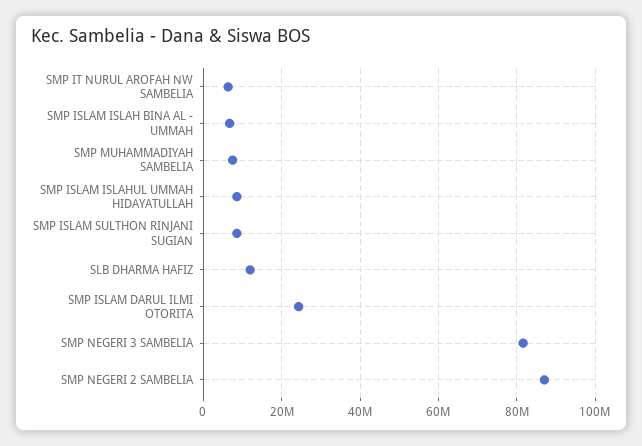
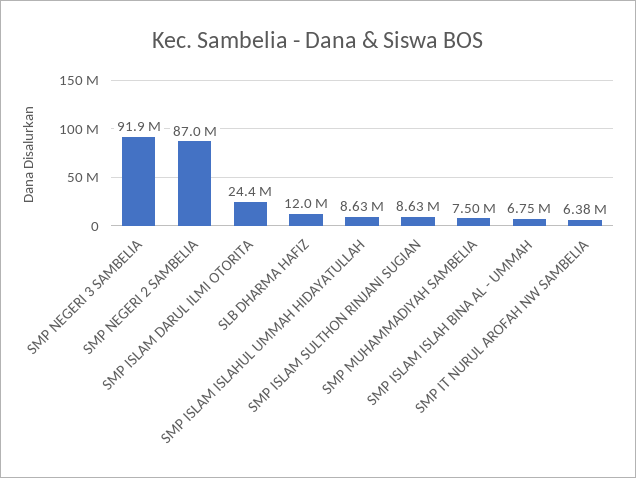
  {
    "SMP IT NURUL AROFAH NW SAMBELIA": 6380000,
    "SMP ISLAM ISLAH BINA AL - UMMAH": 6750000,
    "SMP MUHAMMADIYAH SAMBELIA": 7500000,
    "SMP ISLAM ISLAHUL UMMAH HIDAYATULLAH": 8630000,
    "SMP ISLAM SULTHON RINJANI SUGIAN": 8630000,
    "SLB DHARMA HAFIZ": 12000000,
    "SMP ISLAM DARUL ILMI OTORITA": 24400000,
-   "SMP NEGERI 3 SAMBELIA": 82000000,
+   "SMP NEGERI 3 SAMBELIA": 91900000,
    "SMP NEGERI 2 SAMBELIA": 87000000
  }

